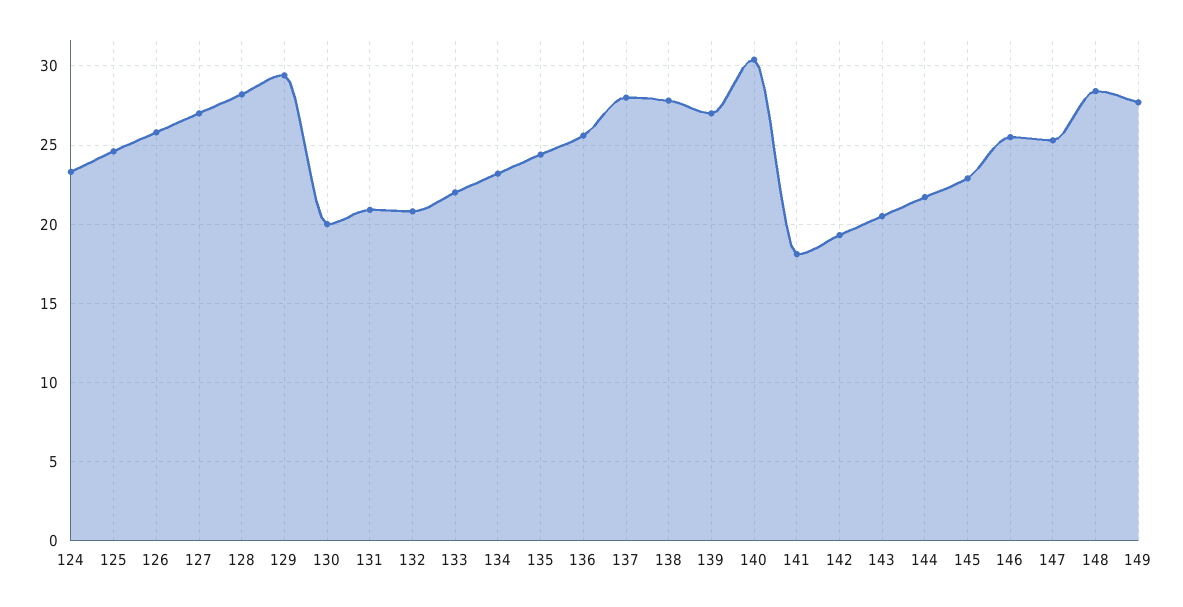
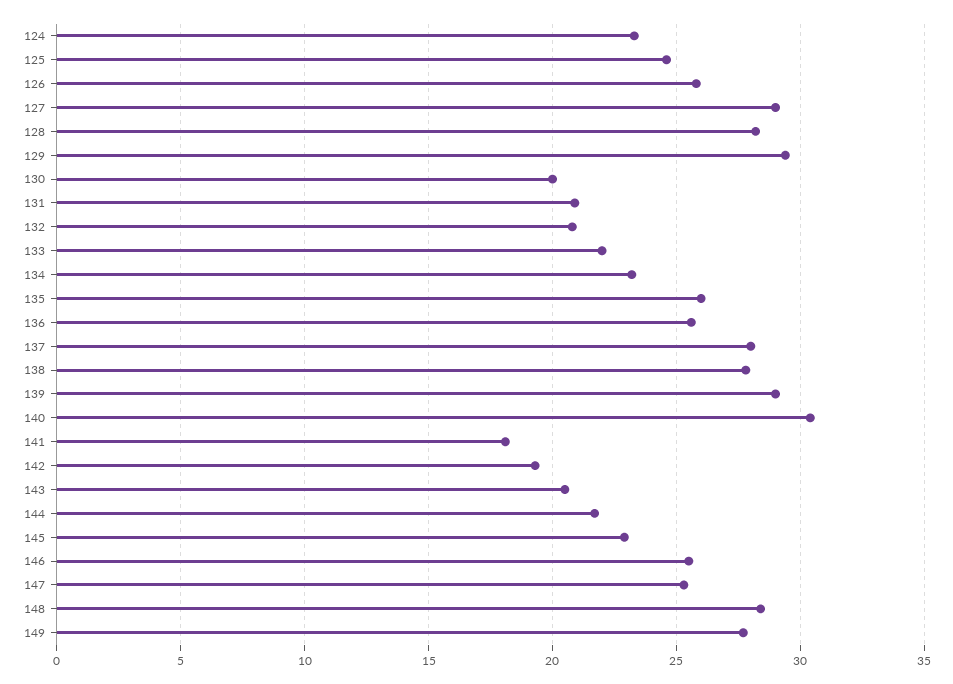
  {
    "124": 23.5,
    "125": 24.5,
    "126": 26,
-   "127": 27,
+   "127": 29,
    "128": 28,
    "129": 29.5,
    "130": 20,
    "131": 21,
    "132": 21,
    "133": 22,
    "134": 23,
-   "135": 24.5,
+   "135": 26,
    "136": 25.5,
    "137": 28,
    "138": 28,
-   "139": 27,
+   "139": 29,
    "140": 30.5,
    "141": 18,
    "142": 19.5,
    "143": 20.5,
    "144": 21.5,
    "145": 23,
    "146": 25.5,
    "147": 25.5,
    "148": 28.5,
    "149": 27.5
  }

